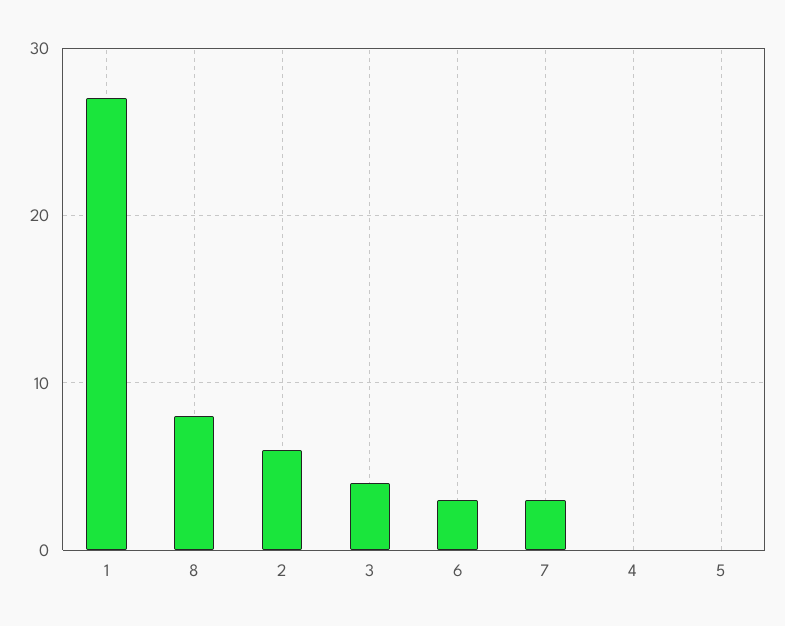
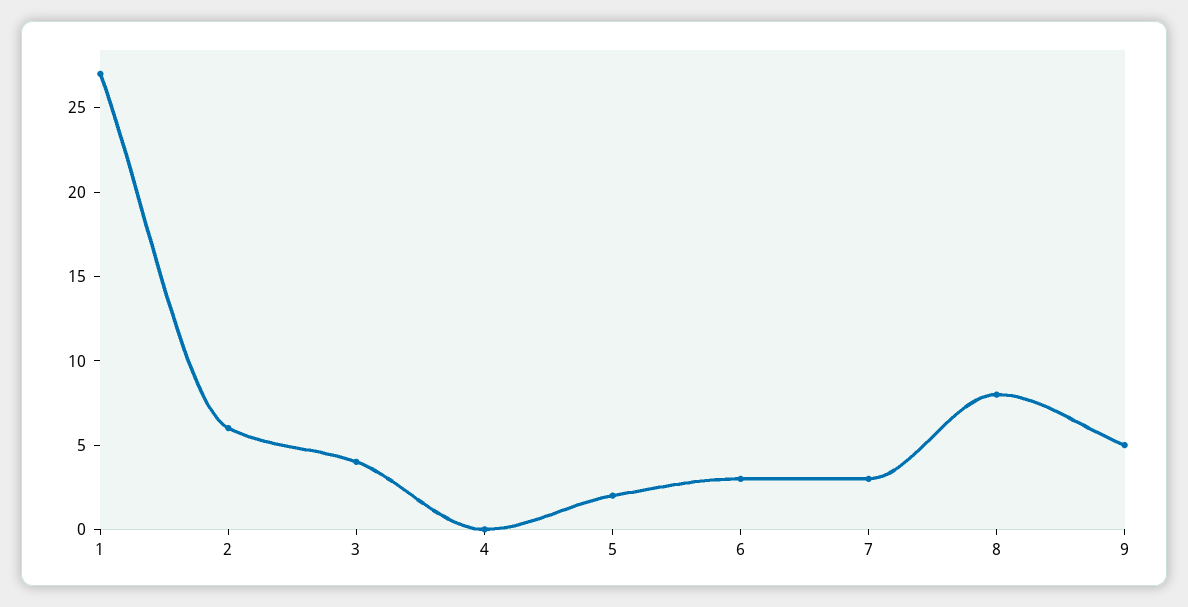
  {
    "1": 27,
    "8": 8,
    "2": 6,
    "3": 4,
    "6": 3,
    "7": 3,
    "4": 0,
-   "5": 0
+   "5": 2,
+   "9": 5
  }

